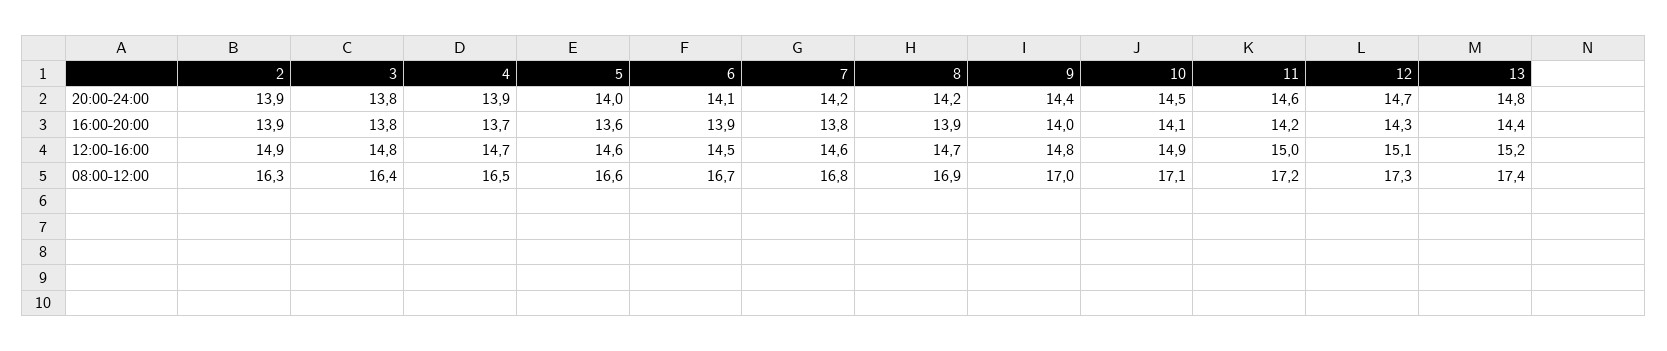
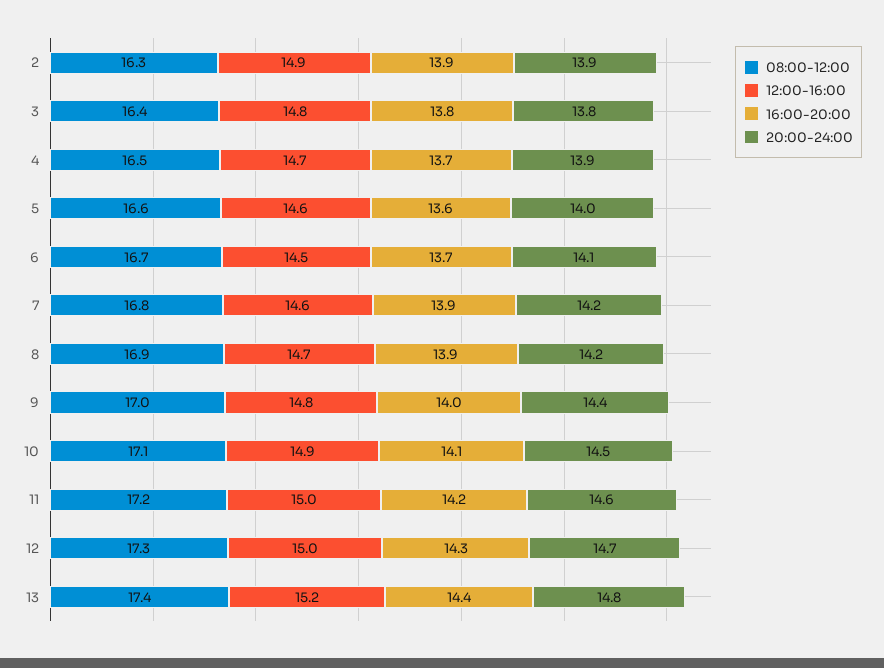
  {
    "20:00-24:00": {
      "2": 13.9,
      "3": 13.8,
      "4": 13.9,
      "5": 14,
      "6": 14.1,
      "7": 14.2,
      "8": 14.2,
      "9": 14.4,
      "10": 14.5,
      "11": 14.6,
      "12": 14.7,
      "13": 14.8
    },
    "16:00-20:00": {
      "2": 13.9,
      "3": 13.8,
      "4": 13.7,
      "5": 13.6,
-     "6": 13.9,
+     "6": 13.7,
-     "7": 13.8,
+     "7": 13.9,
      "8": 13.9,
      "9": 14,
      "10": 14.1,
      "11": 14.2,
      "12": 14.3,
      "13": 14.4
    },
    "12:00-16:00": {
      "2": 14.9,
      "3": 14.8,
      "4": 14.7,
      "5": 14.6,
      "6": 14.5,
      "7": 14.6,
      "8": 14.7,
      "9": 14.8,
      "10": 14.9,
      "11": 15,
-     "12": 15.1,
+     "12": 15,
      "13": 15.2
    },
    "08:00-12:00": {
      "2": 16.3,
      "3": 16.4,
      "4": 16.5,
      "5": 16.6,
      "6": 16.7,
      "7": 16.8,
      "8": 16.9,
      "9": 17,
      "10": 17.1,
      "11": 17.2,
      "12": 17.3,
      "13": 17.4
    }
  }

